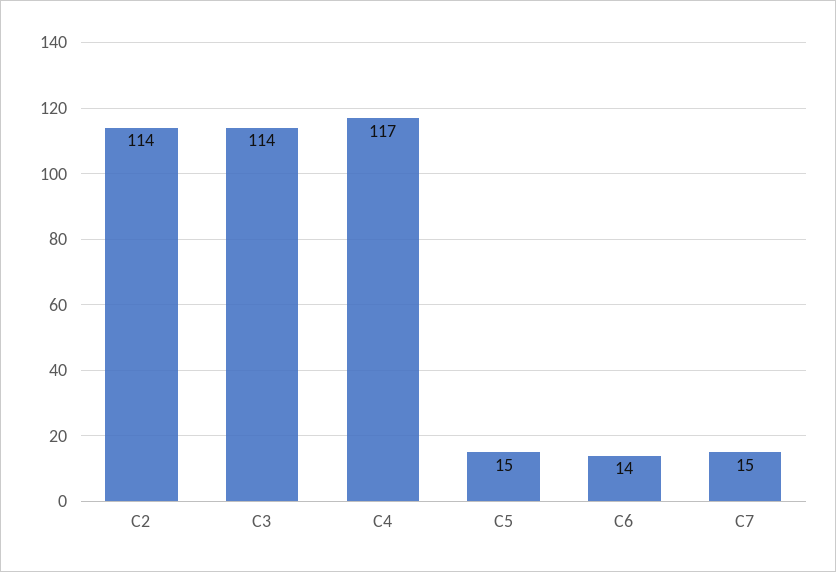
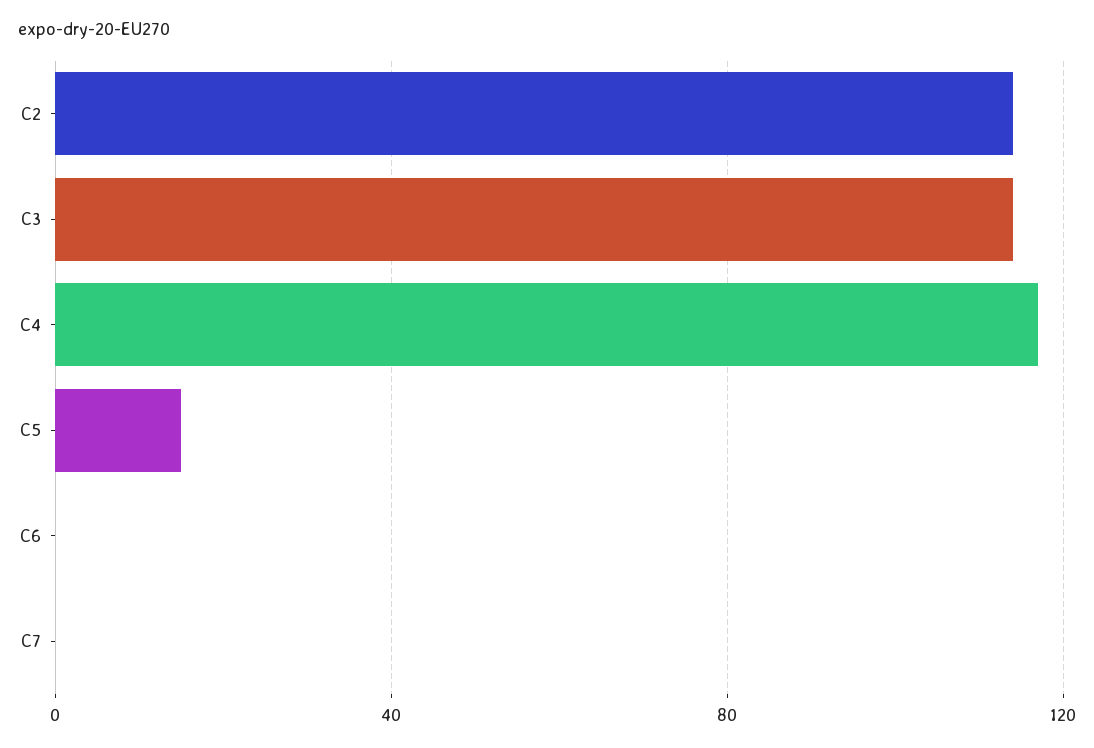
  {
    "C2": 114,
    "C3": 114,
    "C4": 117,
    "C5": 15,
-   "C6": 14,
+   "C6": 0,
-   "C7": 15
+   "C7": 0
  }

